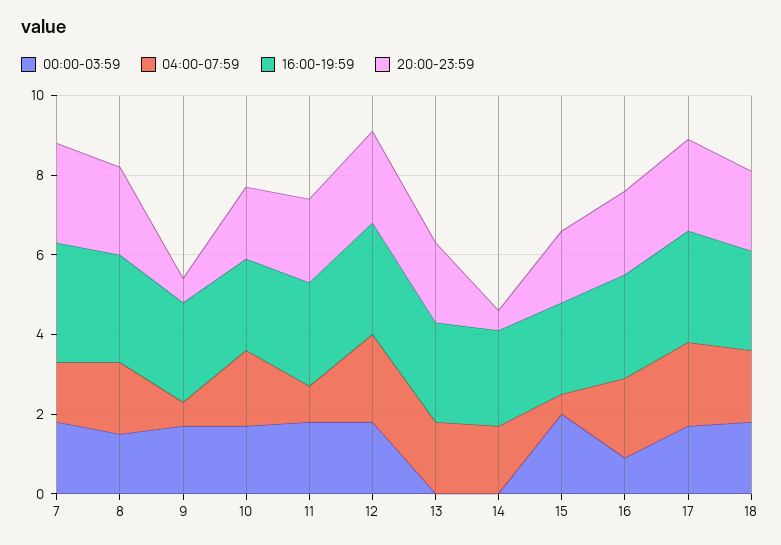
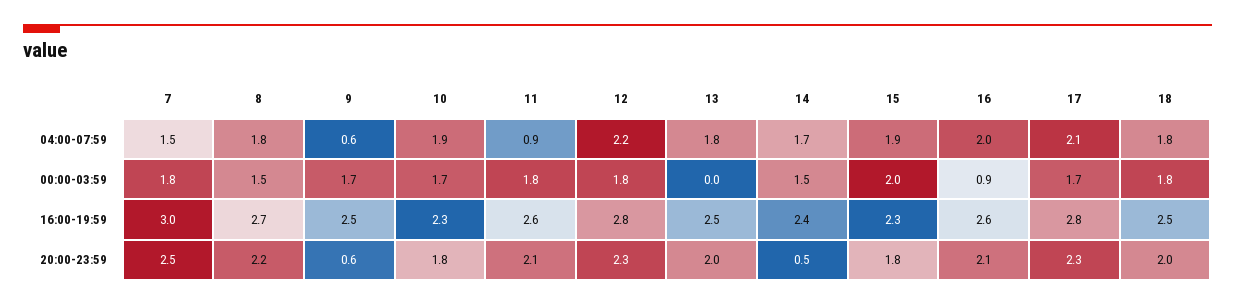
  {
    "00:00-03:59": {
      "7": 1.8,
      "8": 1.5,
      "9": 1.7,
      "10": 1.7,
      "11": 1.8,
      "12": 1.8,
      "13": 0,
-     "14": 0,
+     "14": 1.5,
      "15": 2,
      "16": 0.9,
      "17": 1.7,
      "18": 1.8
    },
    "04:00-07:59": {
      "7": 1.5,
      "8": 1.8,
      "9": 0.6,
      "10": 1.9,
      "11": 0.9,
      "12": 2.2,
      "13": 1.8,
      "14": 1.7,
-     "15": 0.5,
+     "15": 1.9,
      "16": 2,
      "17": 2.1,
      "18": 1.8
    },
    "16:00-19:59": {
      "7": 3,
      "8": 2.7,
      "9": 2.5,
      "10": 2.3,
      "11": 2.6,
      "12": 2.8,
      "13": 2.5,
      "14": 2.4,
      "15": 2.3,
      "16": 2.6,
      "17": 2.8,
      "18": 2.5
    },
    "20:00-23:59": {
      "7": 2.5,
      "8": 2.2,
      "9": 0.6,
      "10": 1.8,
      "11": 2.1,
      "12": 2.3,
      "13": 2,
      "14": 0.5,
      "15": 1.8,
      "16": 2.1,
      "17": 2.3,
      "18": 2
    }
  }

